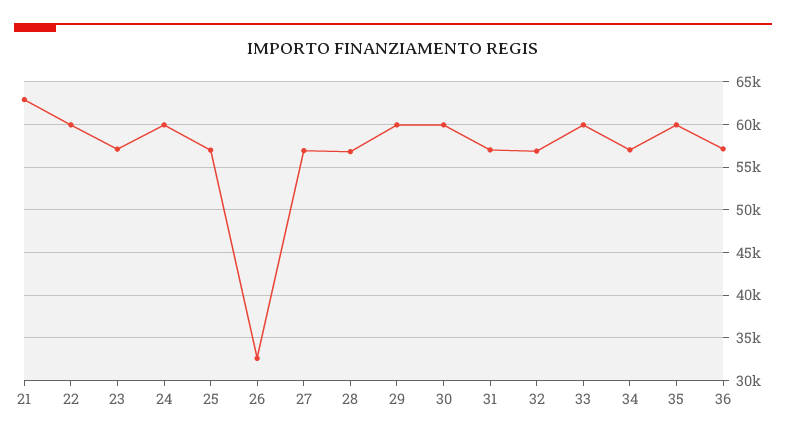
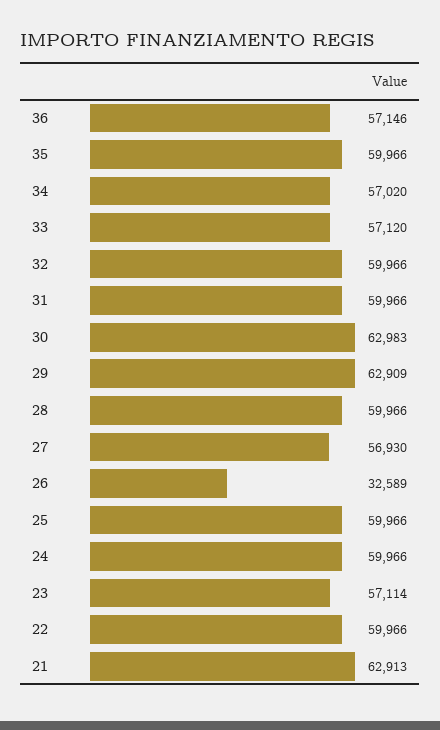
  {
    "21": 62913,
    "22": 59966,
    "23": 57114,
    "24": 59966,
-   "25": 57000,
+   "25": 59966,
    "26": 32589,
    "27": 56930,
-   "28": 57000,
+   "28": 59966,
-   "29": 60000,
+   "29": 62909,
-   "30": 60000,
+   "30": 62983,
-   "31": 57000,
+   "31": 59966,
-   "32": 57000,
+   "32": 59966,
-   "33": 60000,
+   "33": 57120,
    "34": 57020,
    "35": 59966,
    "36": 57146
  }

